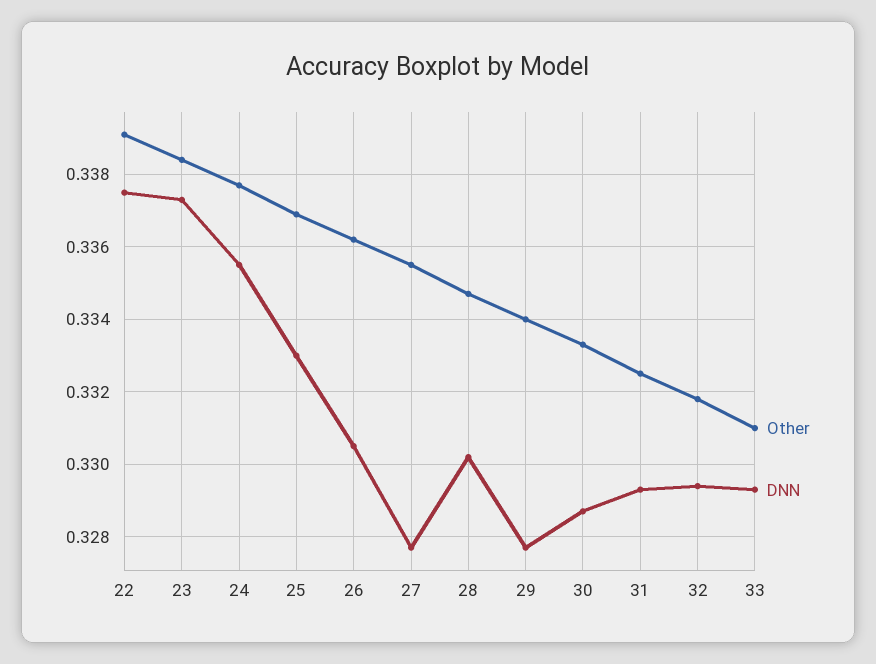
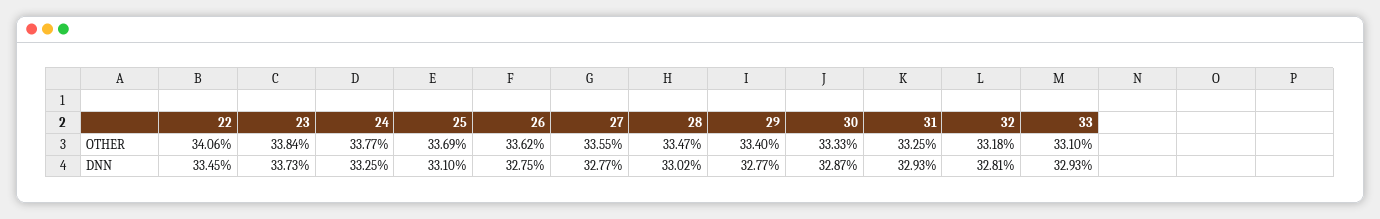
  {
    "Other": {
-     "22": 0.339,
+     "22": 0.3406,
      "23": 0.3384,
      "24": 0.3377,
      "25": 0.3369,
      "26": 0.3362,
      "27": 0.3355,
      "28": 0.3347,
      "29": 0.334,
      "30": 0.3333,
      "31": 0.3325,
      "32": 0.3318,
      "33": 0.331
    },
    "DNN": {
-     "22": 0.3375,
+     "22": 0.3345,
      "23": 0.3373,
-     "24": 0.3355,
+     "24": 0.3325,
-     "25": 0.333,
+     "25": 0.331,
-     "26": 0.3305,
+     "26": 0.3275,
      "27": 0.3277,
      "28": 0.3302,
      "29": 0.3277,
      "30": 0.3287,
      "31": 0.3293,
-     "32": 0.3295,
+     "32": 0.3281,
      "33": 0.3293
    }
  }

